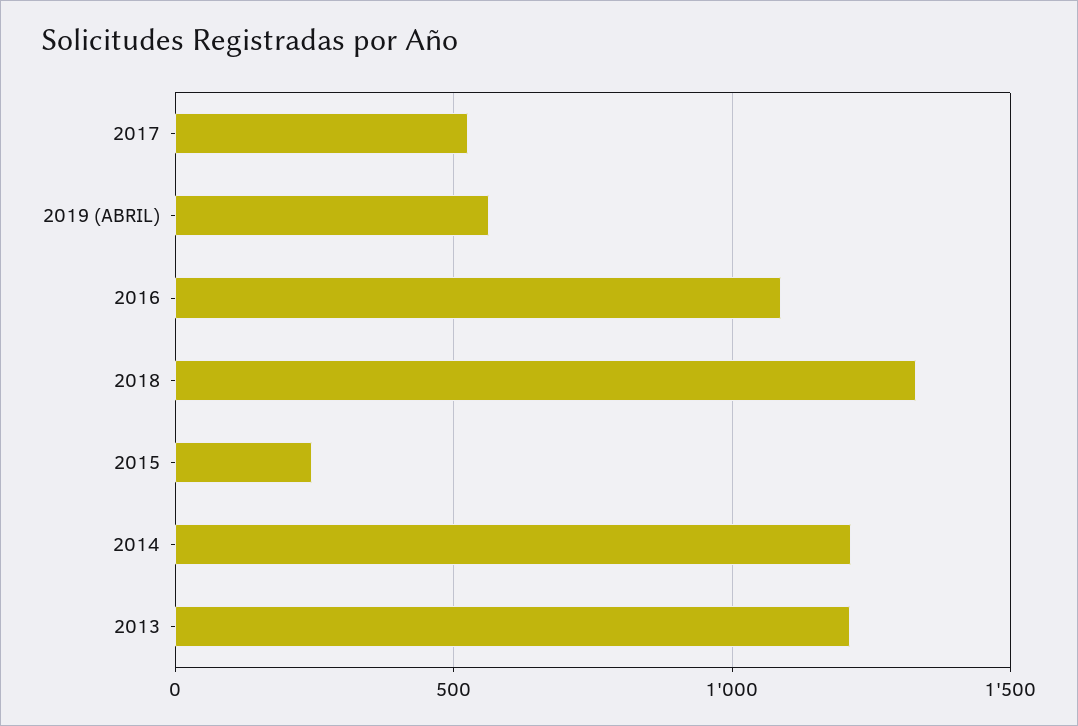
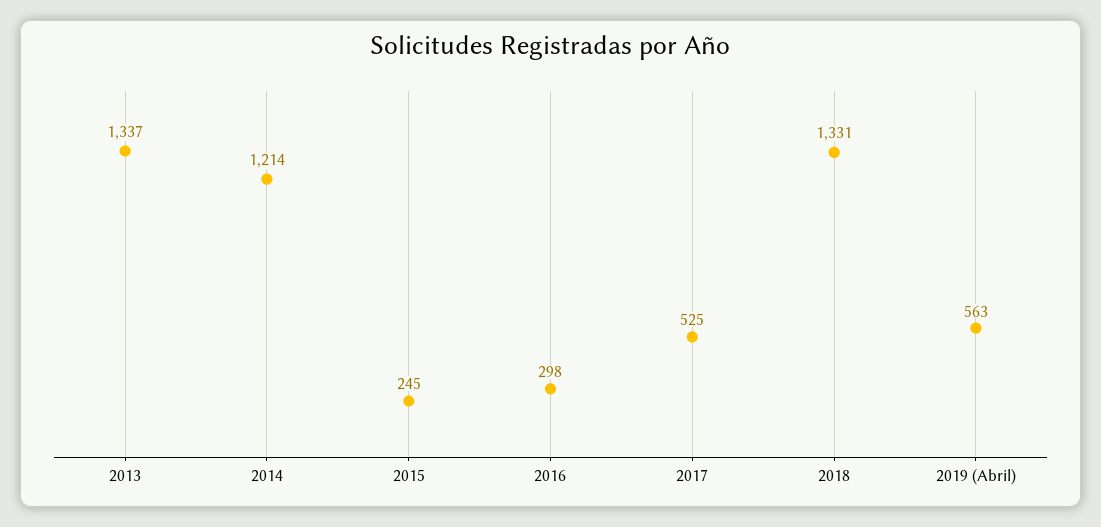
  {
    "2017": 525,
    "2019 (ABRIL)": 563,
-   "2016": 1100,
+   "2016": 298,
    "2018": 1331,
    "2015": 245,
    "2014": 1214,
-   "2013": 1200
+   "2013": 1337
  }

